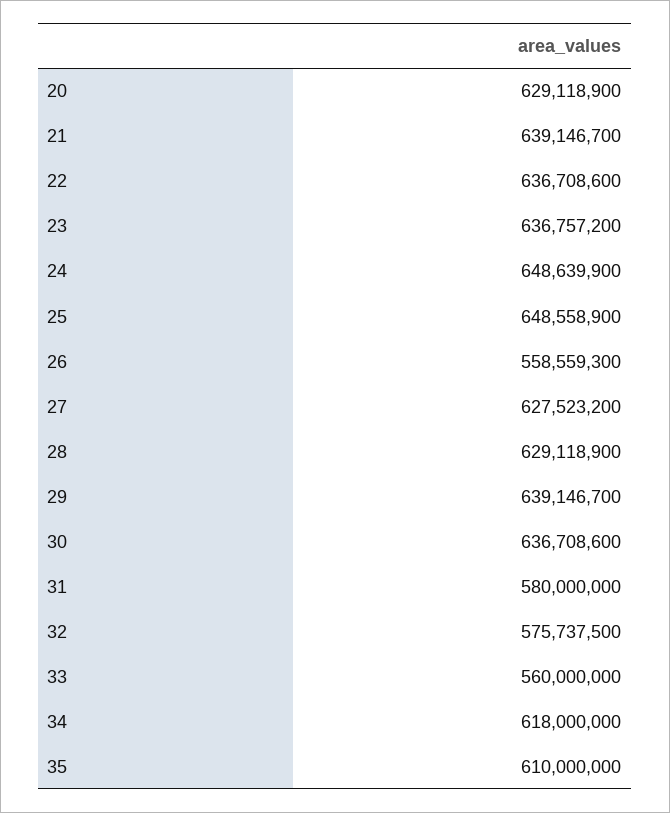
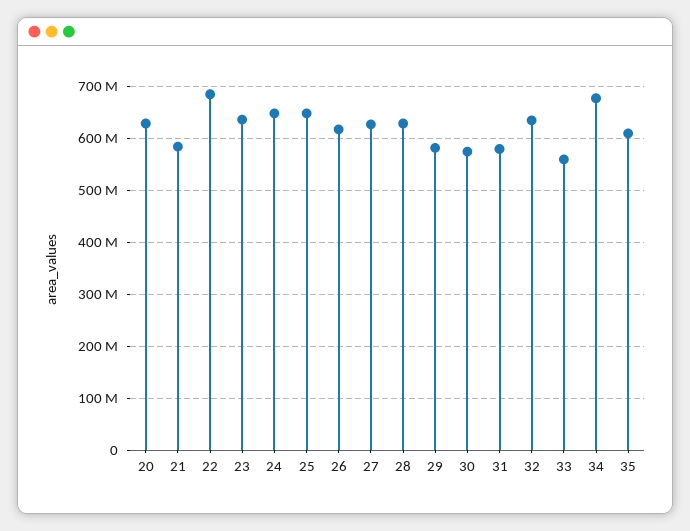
  {
    "20": 629118900,
-   "21": 639146700,
+   "21": 580000000,
-   "22": 636708600,
+   "22": 680000000,
    "23": 636757200,
    "24": 648639900,
    "25": 648558900,
-   "26": 558559300,
+   "26": 620000000,
    "27": 627523200,
    "28": 629118900,
-   "29": 639146700,
+   "29": 580000000,
-   "30": 636708600,
+   "30": 580000000,
    "31": 580000000,
-   "32": 575737500,
+   "32": 640000000,
    "33": 560000000,
-   "34": 618000000,
+   "34": 680000000,
    "35": 610000000
  }

